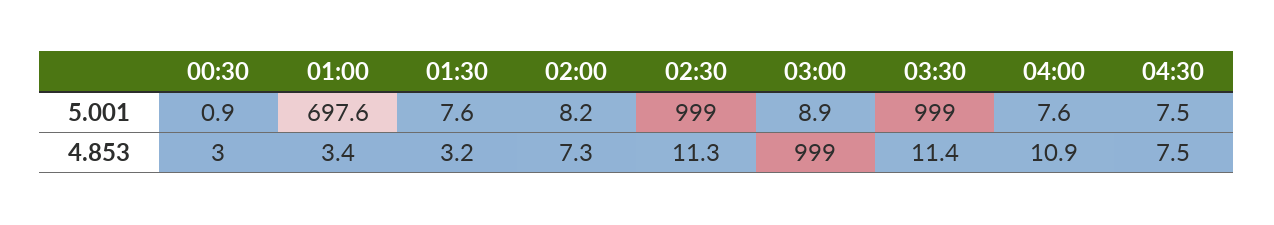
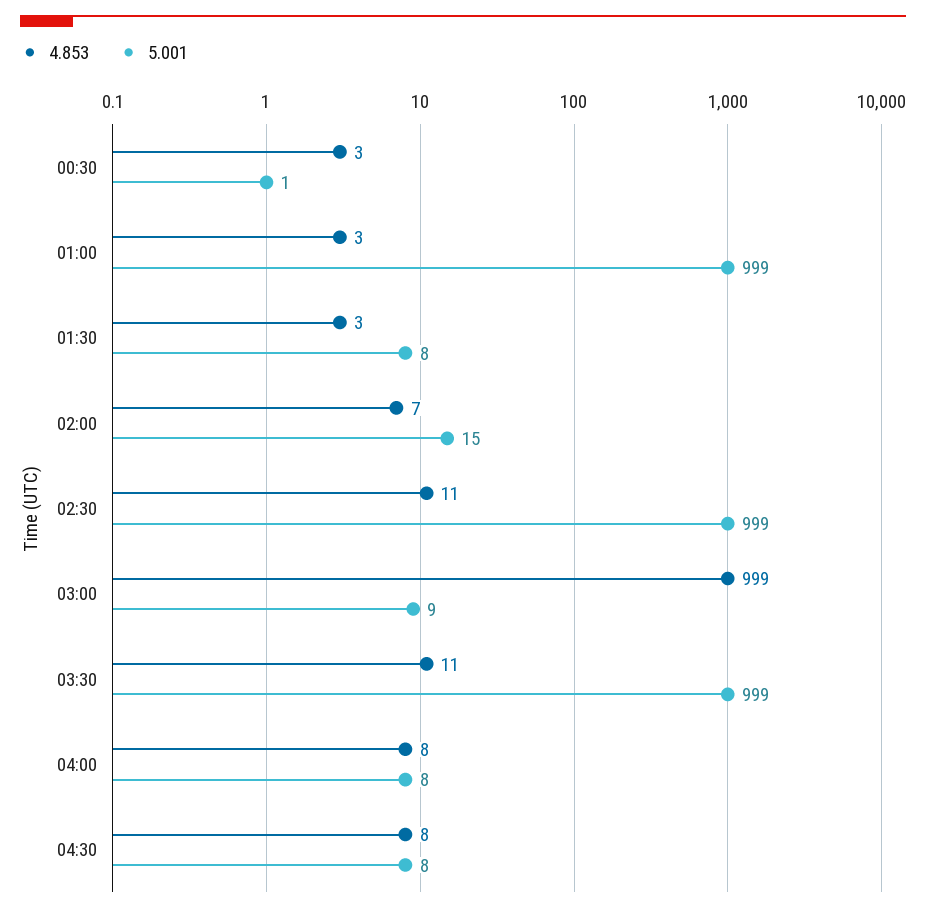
  {
    "5.001": {
      "00:30": 0.9,
-     "01:00": 697.6,
+     "01:00": 999,
      "01:30": 7.6,
-     "02:00": 8.2,
+     "02:00": 15,
      "02:30": 999,
      "03:00": 8.9,
      "03:30": 999,
      "04:00": 7.6,
      "04:30": 7.5
    },
    "4.853": {
      "00:30": 3,
      "01:00": 3.4,
      "01:30": 3.2,
      "02:00": 7.3,
      "02:30": 11.3,
      "03:00": 999,
      "03:30": 11.4,
-     "04:00": 10.9,
+     "04:00": 8,
      "04:30": 7.5
    }
  }

